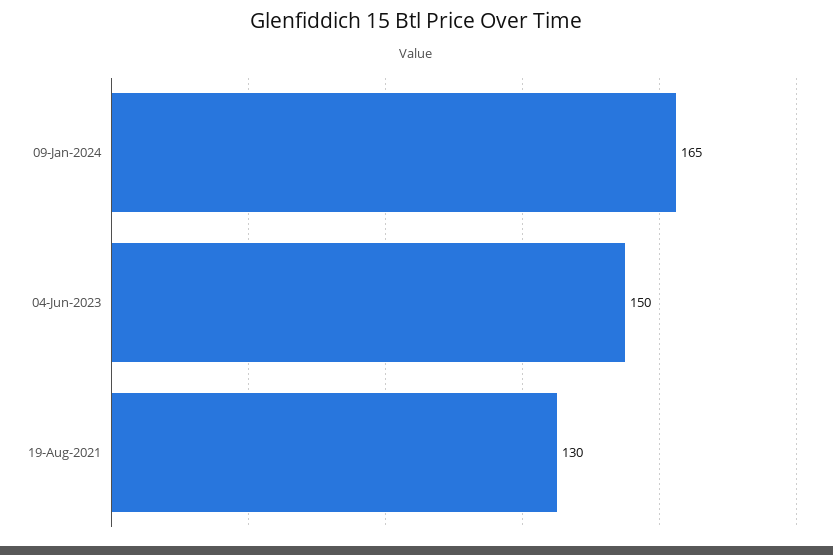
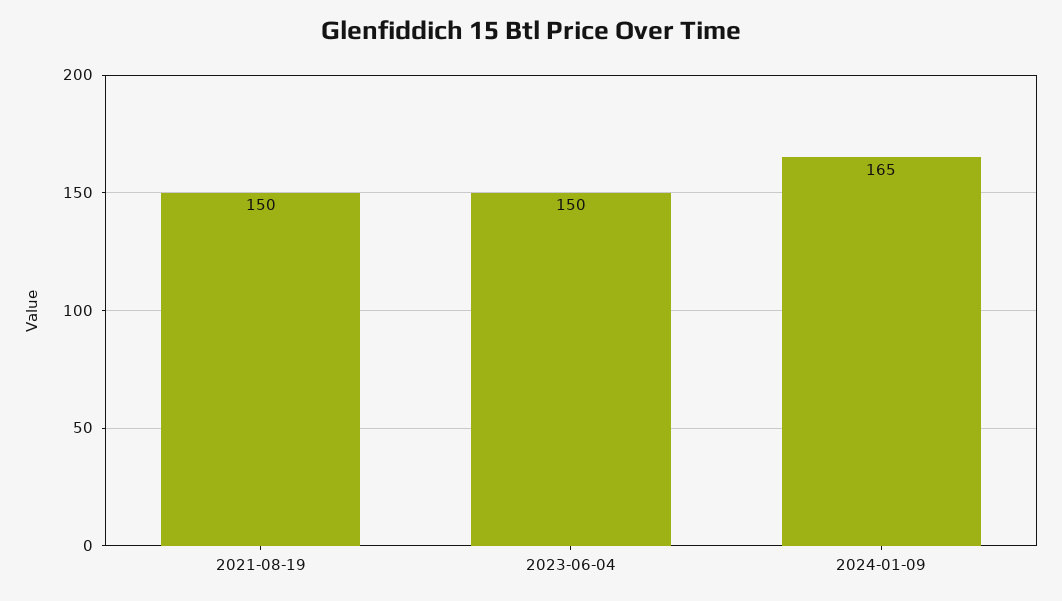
  {
    "09-Jan-2024": 165,
    "04-Jun-2023": 150,
-   "19-Aug-2021": 130
+   "19-Aug-2021": 150
  }

